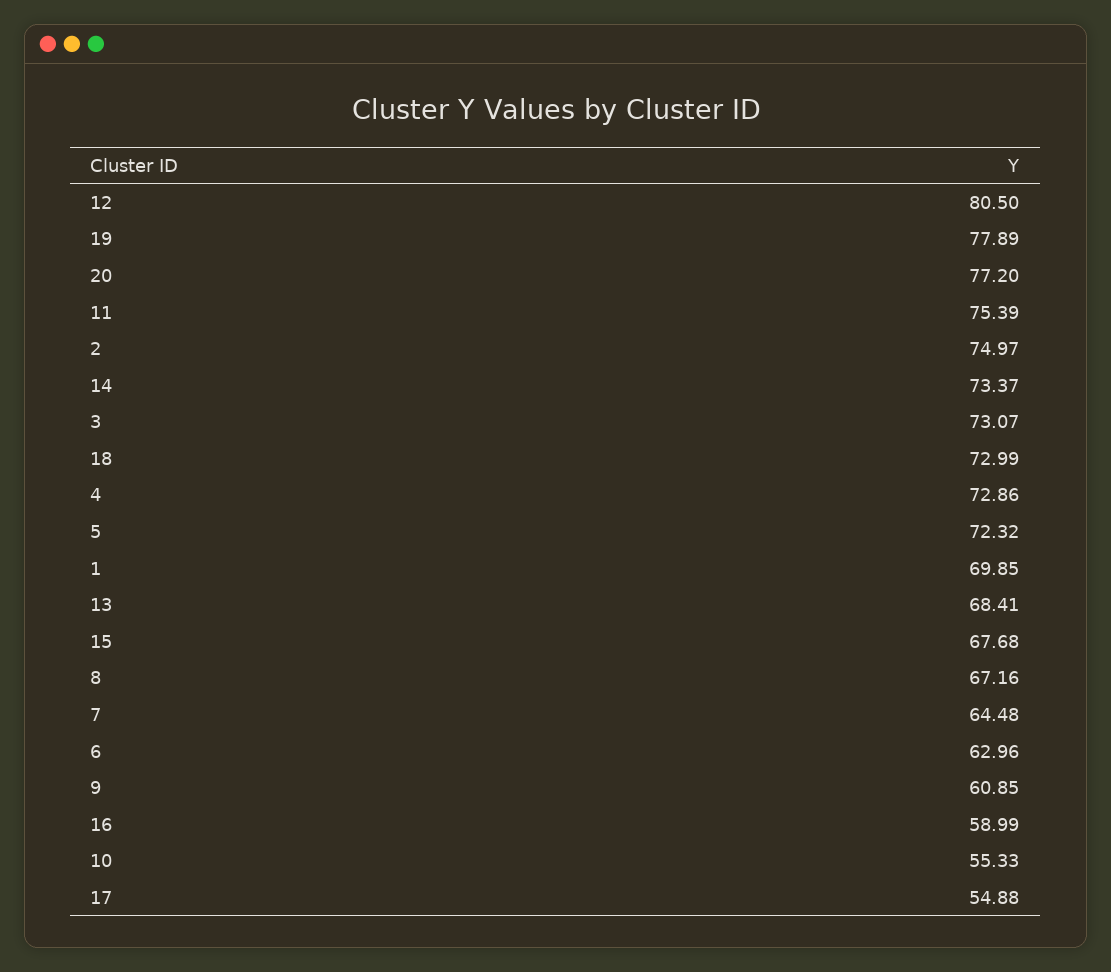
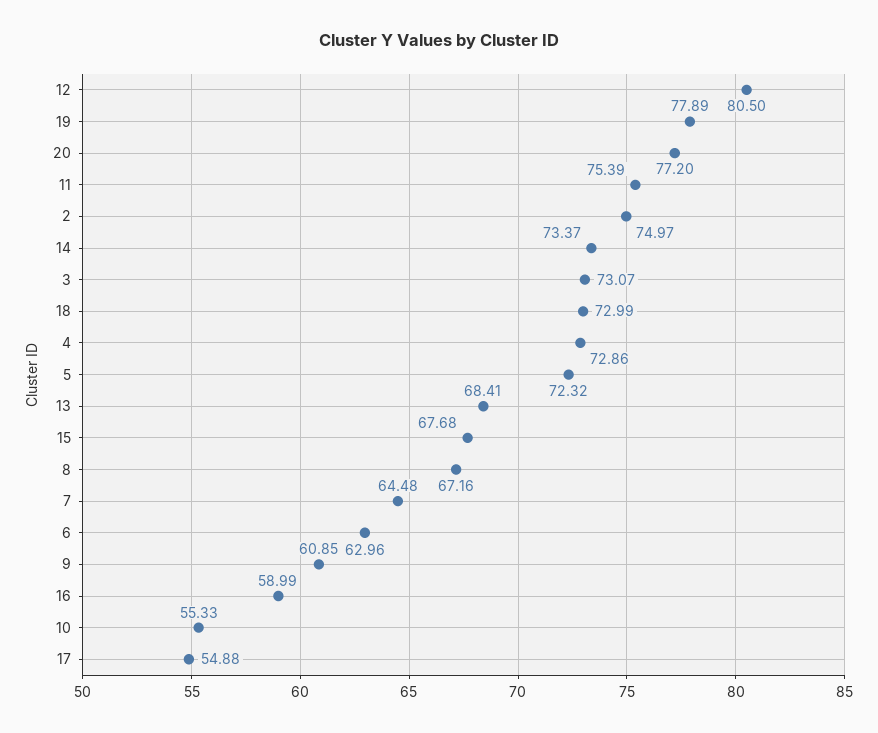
  {
    "12": 80.5,
    "19": 77.89,
    "20": 77.2,
    "11": 75.39,
    "2": 74.97,
    "14": 73.37,
    "3": 73.07,
    "18": 72.99,
    "4": 72.86,
    "5": 72.32,
-   "1": 69.85,
    "13": 68.41,
    "15": 67.68,
    "8": 67.16,
    "7": 64.48,
    "6": 62.96,
    "9": 60.85,
    "16": 58.99,
    "10": 55.33,
    "17": 54.88
  }

